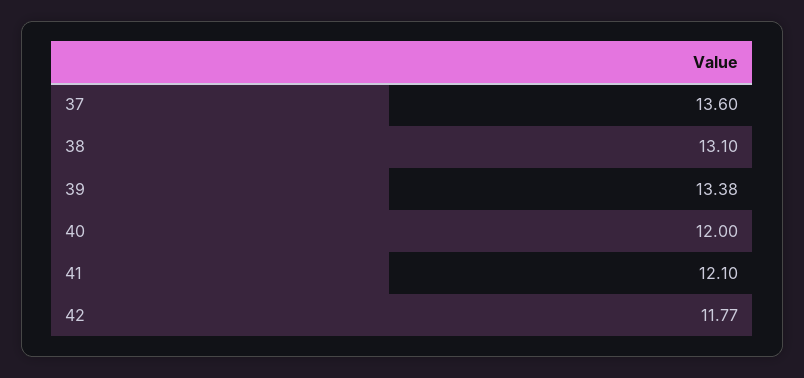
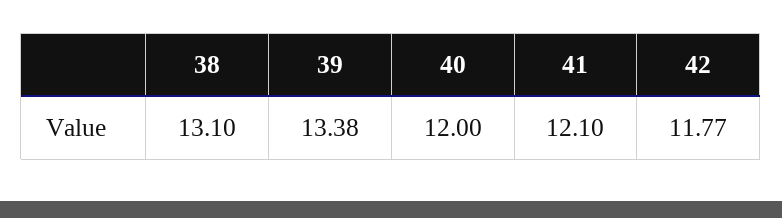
  {
-   "37": 13.6,
    "38": 13.1,
    "39": 13.38,
    "40": 12,
    "41": 12.1,
    "42": 11.77
  }

